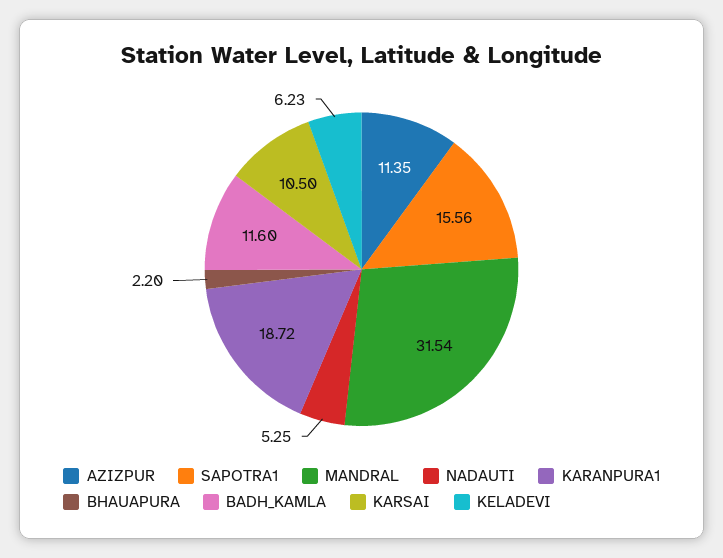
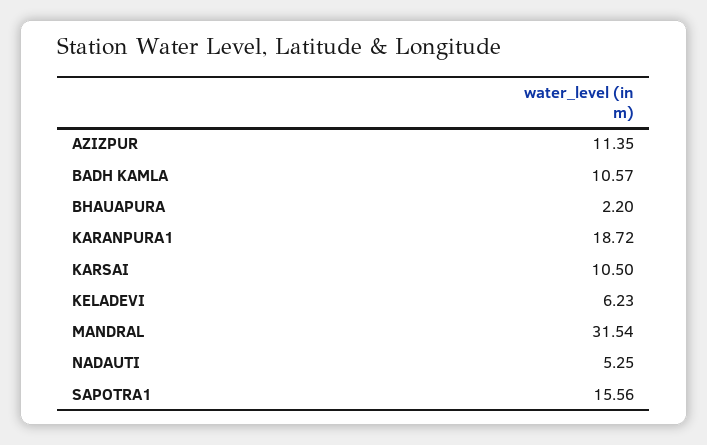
  {
    "AZIZPUR": 11.35,
    "SAPOTRA1": 15.56,
    "MANDRAL": 31.54,
    "NADAUTI": 5.25,
    "KARANPURA1": 18.72,
    "BHAUAPURA": 2.2,
-   "BADH_KAMLA": 11.6,
+   "BADH_KAMLA": 10.57,
    "KARSAI": 10.5,
    "KELADEVI": 6.23
  }

